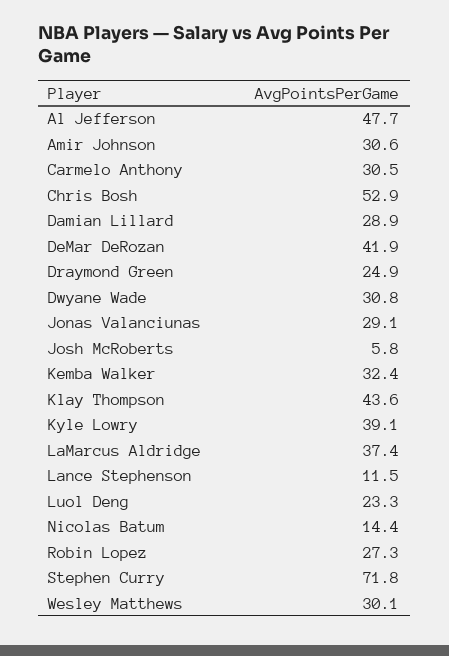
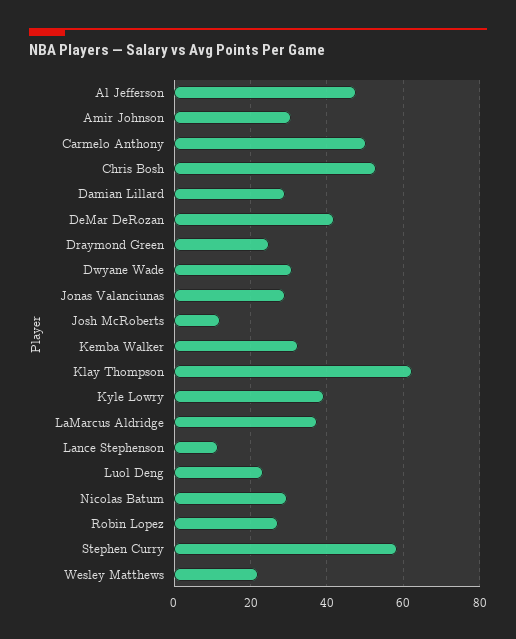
  {
    "Al Jefferson": 47.7,
    "Amir Johnson": 30.6,
-   "Carmelo Anthony": 30.5,
+   "Carmelo Anthony": 50,
    "Chris Bosh": 52.9,
    "Damian Lillard": 28.9,
    "DeMar DeRozan": 41.9,
    "Draymond Green": 24.9,
    "Dwyane Wade": 30.8,
    "Jonas Valanciunas": 29.1,
-   "Josh McRoberts": 5.8,
+   "Josh McRoberts": 12,
    "Kemba Walker": 32.4,
-   "Klay Thompson": 43.6,
+   "Klay Thompson": 62,
    "Kyle Lowry": 39.1,
    "LaMarcus Aldridge": 37.4,
    "Lance Stephenson": 11.5,
    "Luol Deng": 23.3,
-   "Nicolas Batum": 14.4,
+   "Nicolas Batum": 30,
    "Robin Lopez": 27.3,
-   "Stephen Curry": 71.8,
+   "Stephen Curry": 58,
-   "Wesley Matthews": 30.1
+   "Wesley Matthews": 22
  }

